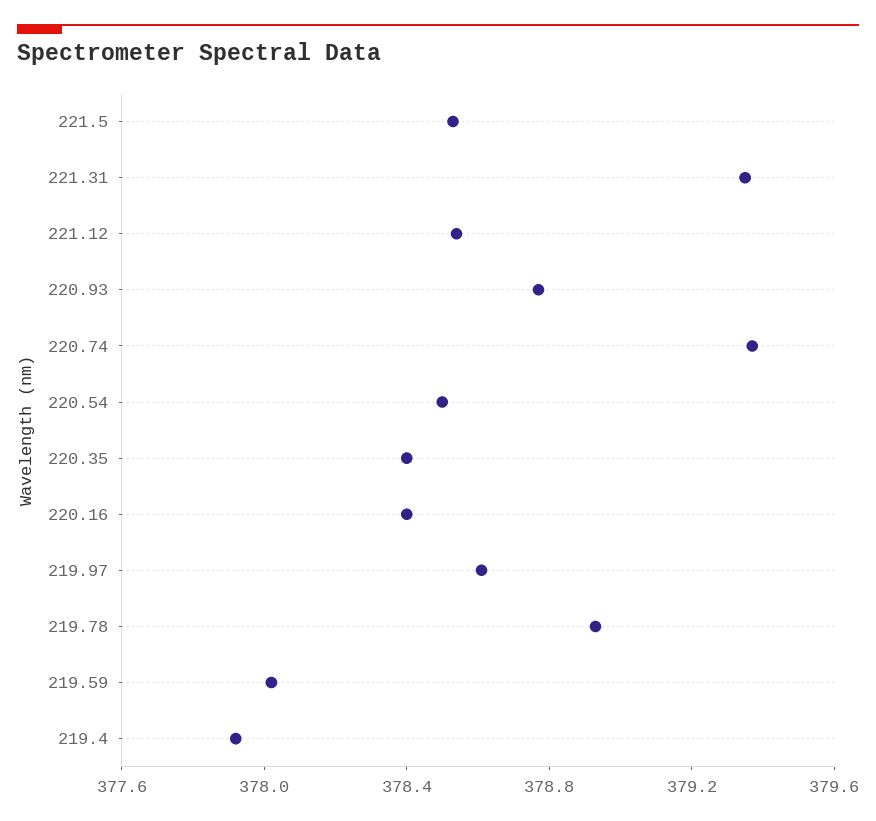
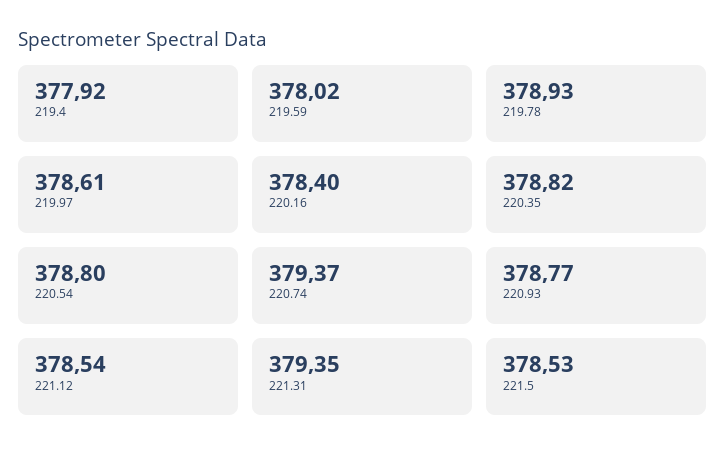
  {
    "221.5": 378.53,
    "221.31": 379.35,
    "221.12": 378.54,
    "220.93": 378.77,
    "220.74": 379.37,
-   "220.54": 378.5,
+   "220.54": 378.8,
-   "220.35": 378.4,
+   "220.35": 378.82,
    "220.16": 378.4,
    "219.97": 378.61,
    "219.78": 378.93,
    "219.59": 378.02,
    "219.4": 377.92
  }

